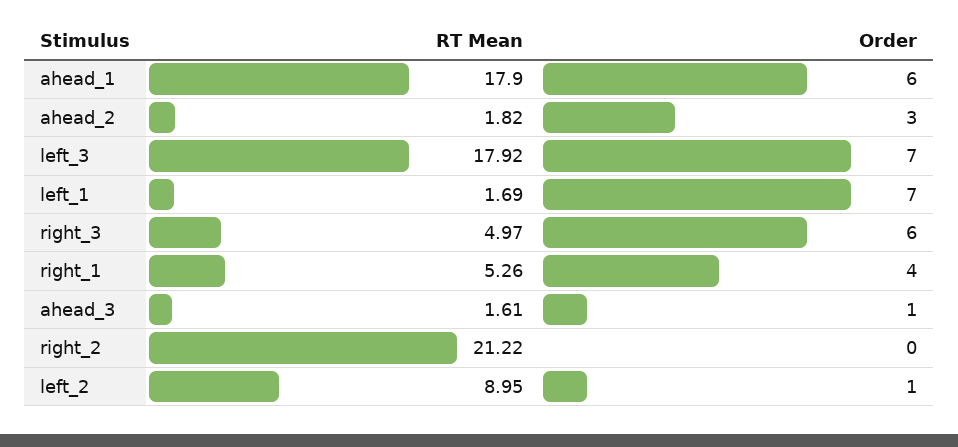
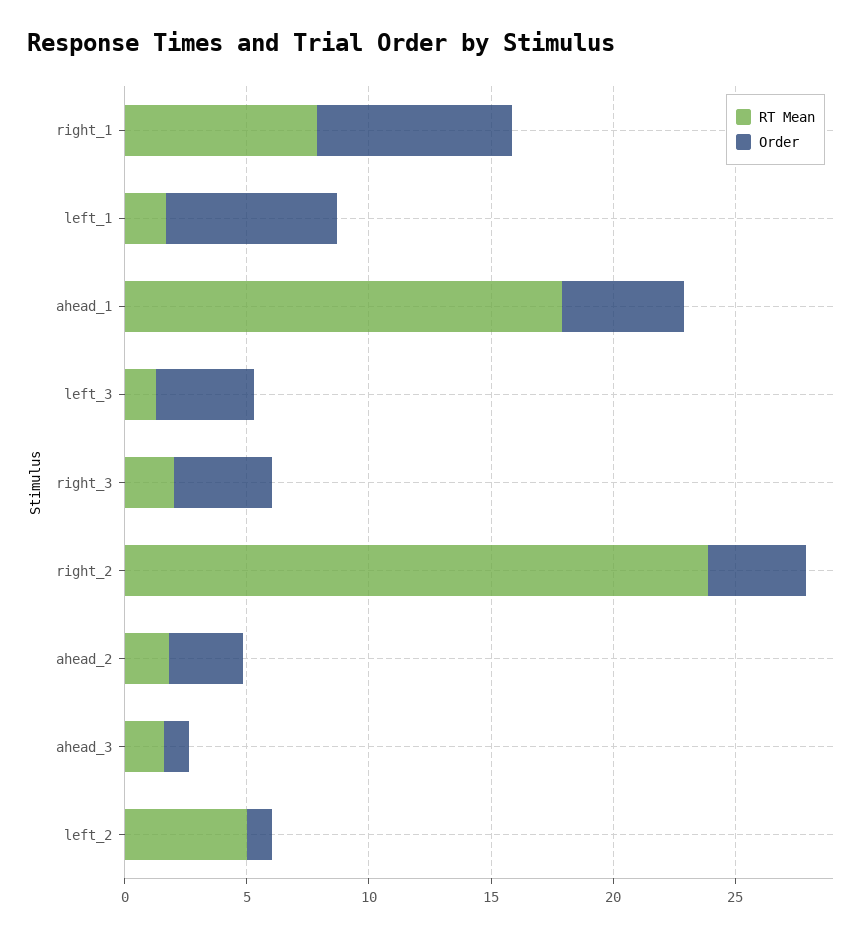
  {
    "RT Mean": {
      "ahead_1": 17.9,
      "ahead_2": 1.82,
-     "left_3": 17.92,
+     "left_3": 1,
      "left_1": 1.69,
-     "right_3": 4.97,
+     "right_3": 2,
-     "right_1": 5.26,
+     "right_1": 8,
      "ahead_3": 1.61,
-     "right_2": 21.22,
+     "right_2": 24,
-     "left_2": 8.95
+     "left_2": 5
    },
    "Order": {
-     "ahead_1": 6,
+     "ahead_1": 5,
      "ahead_2": 3,
-     "left_3": 7,
+     "left_3": 4,
      "left_1": 7,
-     "right_3": 6,
+     "right_3": 4,
-     "right_1": 4,
+     "right_1": 8,
      "ahead_3": 1,
-     "right_2": 0,
+     "right_2": 4,
      "left_2": 1
    }
  }

